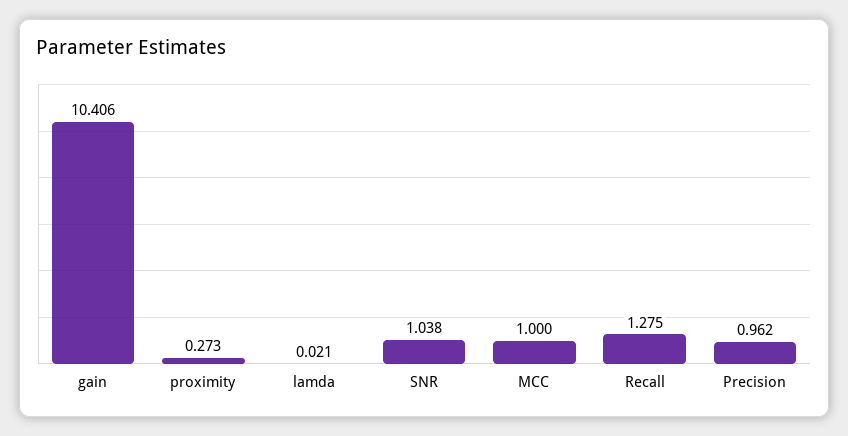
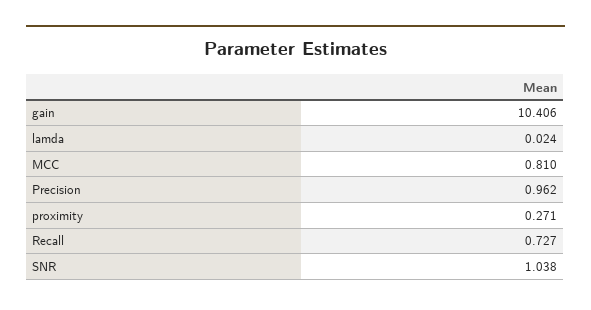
  {
    "gain": 10.406,
-   "proximity": 0.273,
+   "proximity": 0.271,
-   "lamda": 0.021,
+   "lamda": 0.024,
    "SNR": 1.038,
-   "MCC": 1,
+   "MCC": 0.81,
-   "Recall": 1.275,
+   "Recall": 0.727,
    "Precision": 0.962
  }

